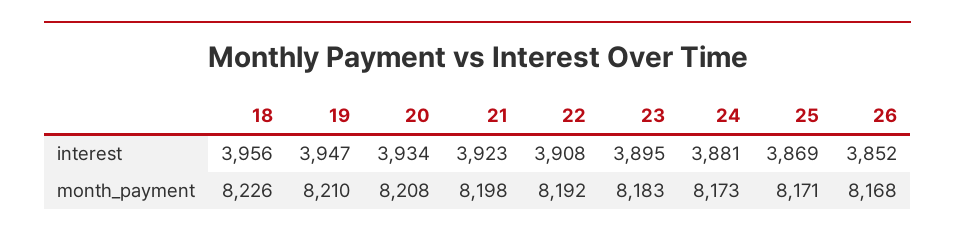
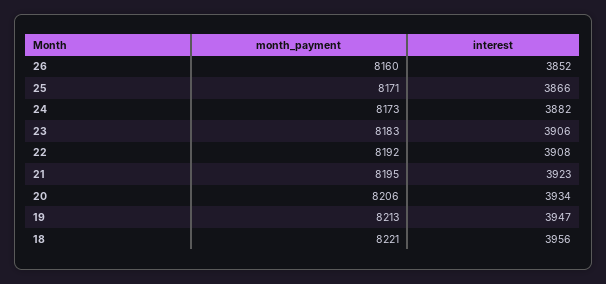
  {
    "18": {
      "interest": 3956,
-     "month_payment": 8226
+     "month_payment": 8221
    },
    "19": {
      "interest": 3947,
-     "month_payment": 8210
+     "month_payment": 8213
    },
    "20": {
      "interest": 3934,
-     "month_payment": 8208
+     "month_payment": 8206
    },
    "21": {
      "interest": 3923,
-     "month_payment": 8198
+     "month_payment": 8195
    },
    "22": {
      "interest": 3908,
      "month_payment": 8192
    },
    "23": {
-     "interest": 3895,
+     "interest": 3906,
      "month_payment": 8183
    },
    "24": {
-     "interest": 3881,
+     "interest": 3882,
      "month_payment": 8173
    },
    "25": {
-     "interest": 3869,
+     "interest": 3866,
      "month_payment": 8171
    },
    "26": {
      "interest": 3852,
-     "month_payment": 8168
+     "month_payment": 8160
    }
  }

